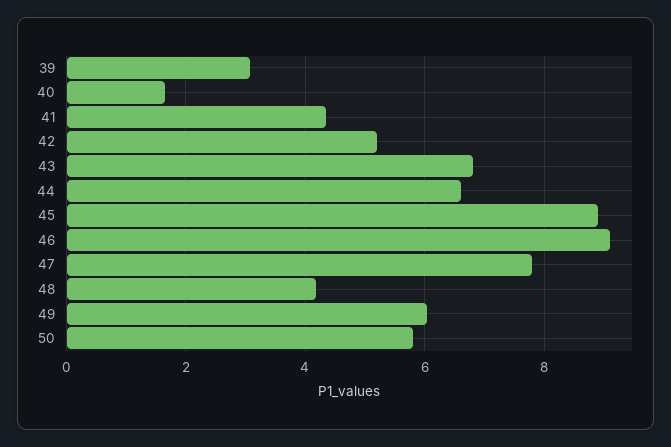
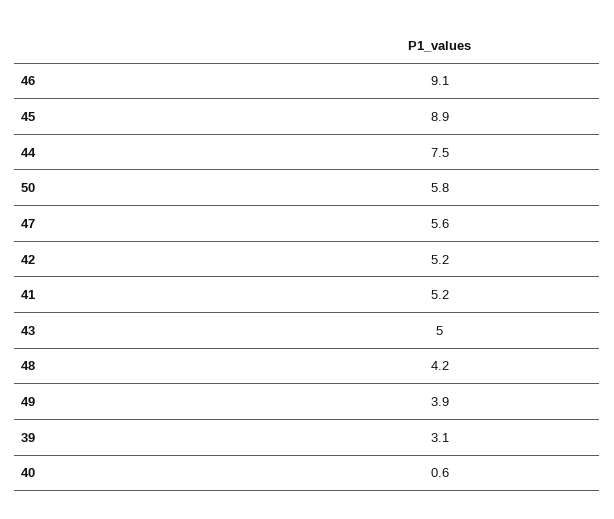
  {
    "39": 3.1,
-   "40": 1.6,
+   "40": 0.6,
-   "41": 4.4,
+   "41": 5.2,
    "42": 5.2,
-   "43": 6.8,
+   "43": 5,
-   "44": 6.6,
+   "44": 7.5,
    "45": 8.9,
    "46": 9.1,
-   "47": 7.8,
+   "47": 5.6,
    "48": 4.2,
-   "49": 6,
+   "49": 3.9,
    "50": 5.8
  }

